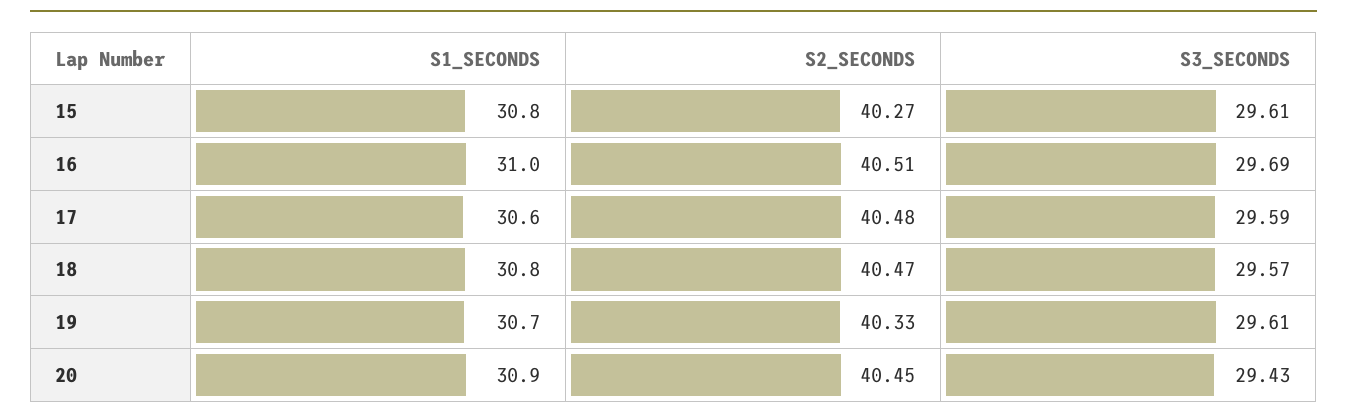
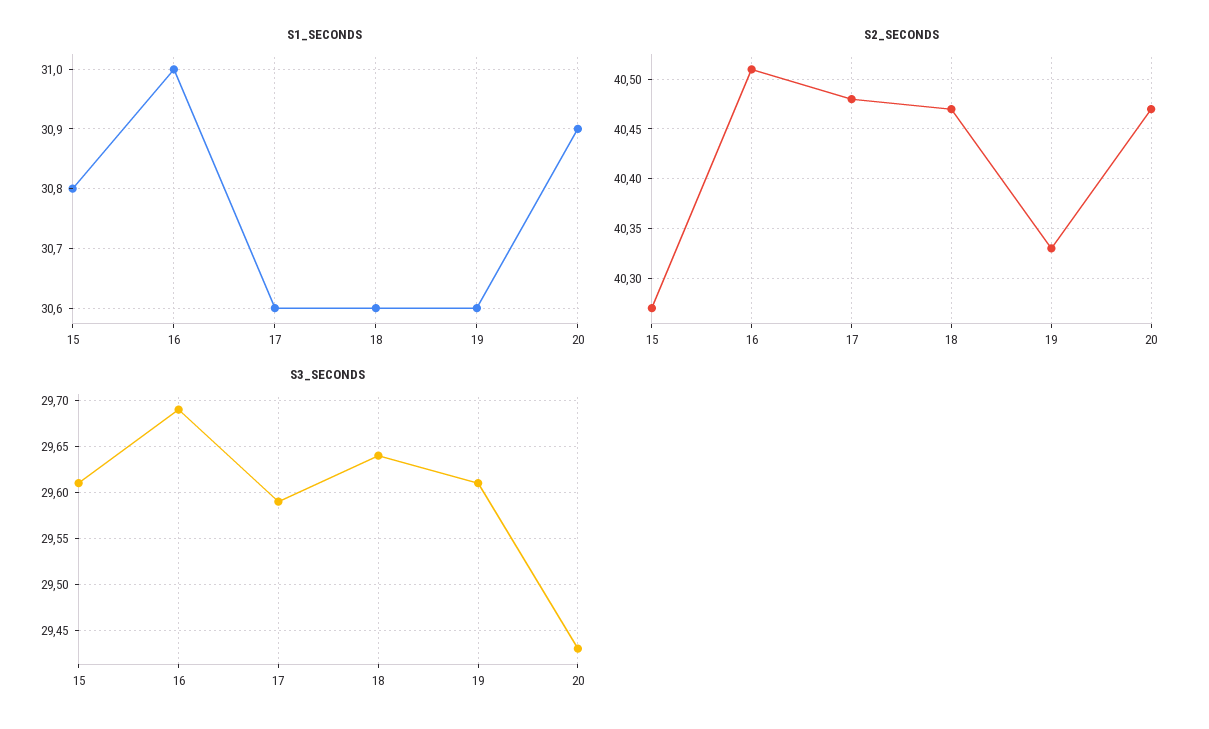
  {
    "S1_SECONDS": {
      "15": 30.8,
      "16": 31,
      "17": 30.6,
-     "18": 30.8,
+     "18": 30.6,
-     "19": 30.7,
+     "19": 30.6,
      "20": 30.9
    },
    "S2_SECONDS": {
      "15": 40.27,
      "16": 40.51,
      "17": 40.48,
      "18": 40.47,
      "19": 40.33,
-     "20": 40.45
+     "20": 40.47
    },
    "S3_SECONDS": {
      "15": 29.61,
      "16": 29.69,
      "17": 29.59,
-     "18": 29.57,
+     "18": 29.64,
      "19": 29.61,
      "20": 29.43
    }
  }

